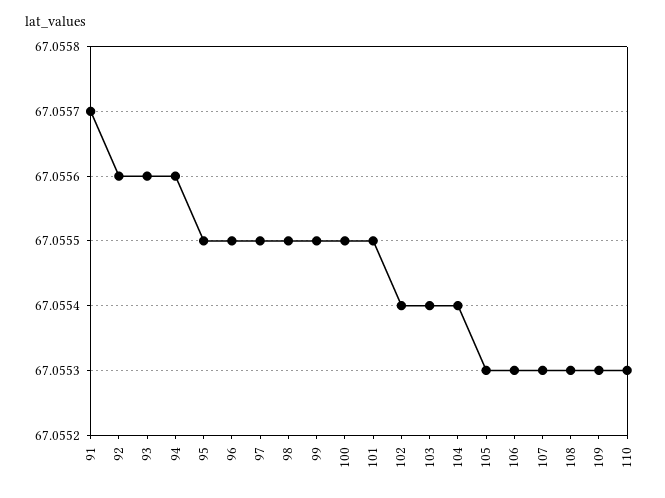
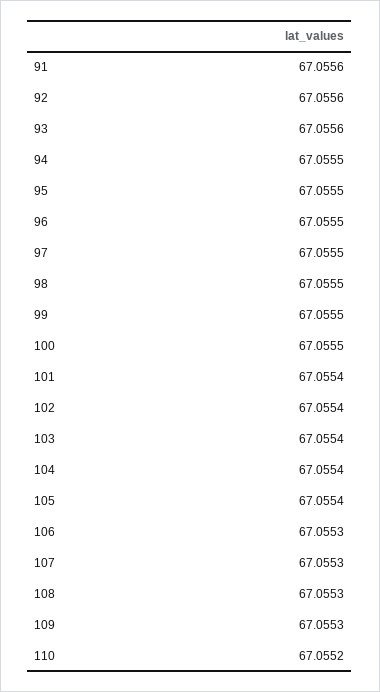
  {
-   "91": 67.0557,
+   "91": 67.0556,
    "92": 67.0556,
    "93": 67.0556,
-   "94": 67.0556,
+   "94": 67.0555,
    "95": 67.0555,
    "96": 67.0555,
    "97": 67.0555,
    "98": 67.0555,
    "99": 67.0555,
    "100": 67.0555,
-   "101": 67.0555,
+   "101": 67.0554,
    "102": 67.0554,
    "103": 67.0554,
    "104": 67.0554,
-   "105": 67.0553,
+   "105": 67.0554,
    "106": 67.0553,
    "107": 67.0553,
    "108": 67.0553,
    "109": 67.0553,
-   "110": 67.0553
+   "110": 67.0552
  }

